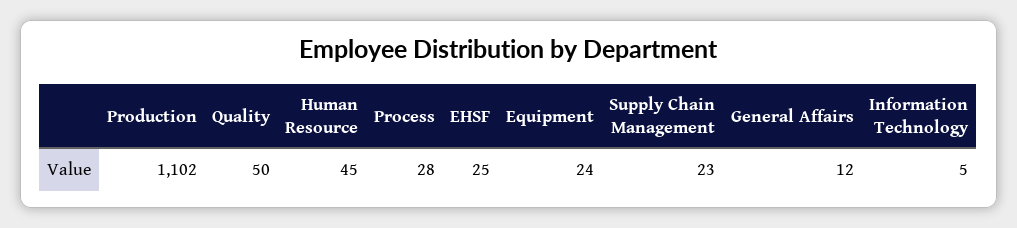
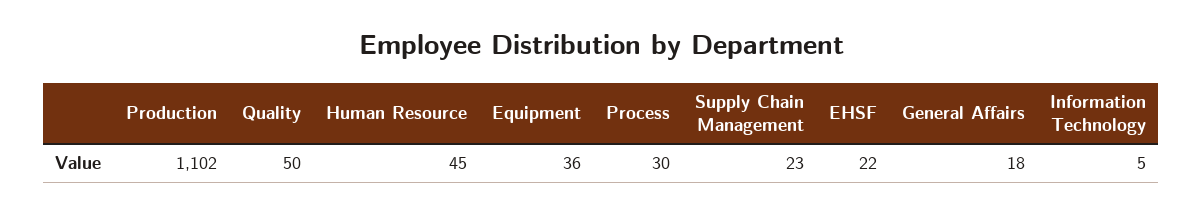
  {
    "Production": 1102,
    "Quality": 50,
    "Human Resource": 45,
-   "Process": 28,
+   "Process": 30,
-   "EHSF": 25,
+   "EHSF": 22,
-   "Equipment": 24,
+   "Equipment": 36,
    "Supply Chain Management": 23,
-   "General Affairs": 12,
+   "General Affairs": 18,
    "Information Technology": 5
  }

